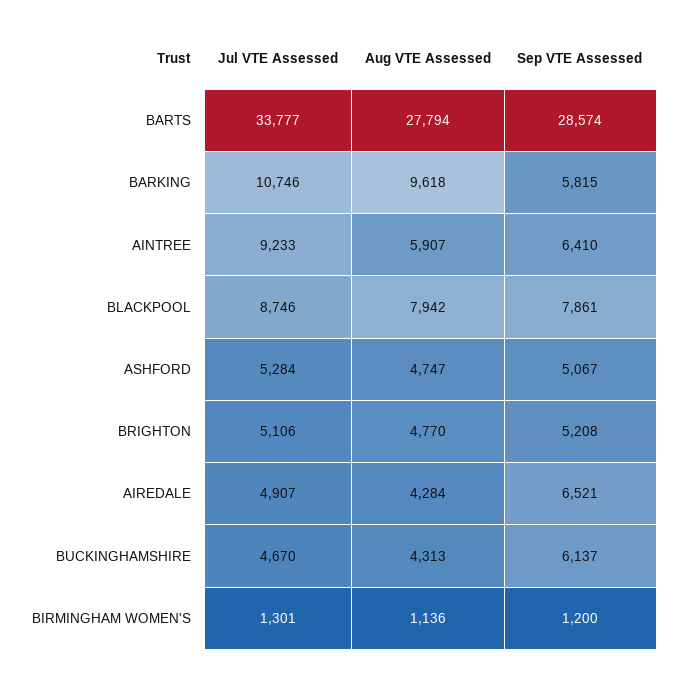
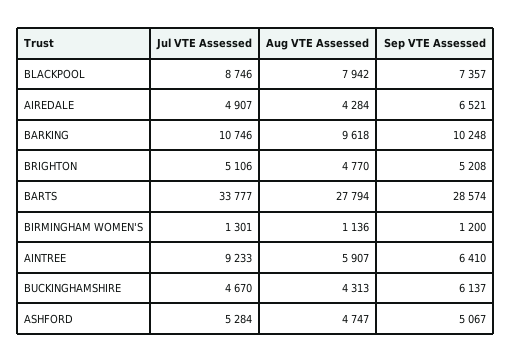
  {
    "Jul VTE Assessed": {
      "BARTS": 33777,
      "BARKING": 10746,
      "AINTREE": 9233,
      "BLACKPOOL": 8746,
      "ASHFORD": 5284,
      "BRIGHTON": 5106,
      "AIREDALE": 4907,
      "BUCKINGHAMSHIRE": 4670,
      "BIRMINGHAM WOMEN'S": 1301
    },
    "Aug VTE Assessed": {
      "BARTS": 27794,
      "BARKING": 9618,
      "AINTREE": 5907,
      "BLACKPOOL": 7942,
      "ASHFORD": 4747,
      "BRIGHTON": 4770,
      "AIREDALE": 4284,
      "BUCKINGHAMSHIRE": 4313,
      "BIRMINGHAM WOMEN'S": 1136
    },
    "Sep VTE Assessed": {
      "BARTS": 28574,
-     "BARKING": 5815,
+     "BARKING": 10248,
      "AINTREE": 6410,
-     "BLACKPOOL": 7861,
+     "BLACKPOOL": 7357,
      "ASHFORD": 5067,
      "BRIGHTON": 5208,
      "AIREDALE": 6521,
      "BUCKINGHAMSHIRE": 6137,
      "BIRMINGHAM WOMEN'S": 1200
    }
  }

